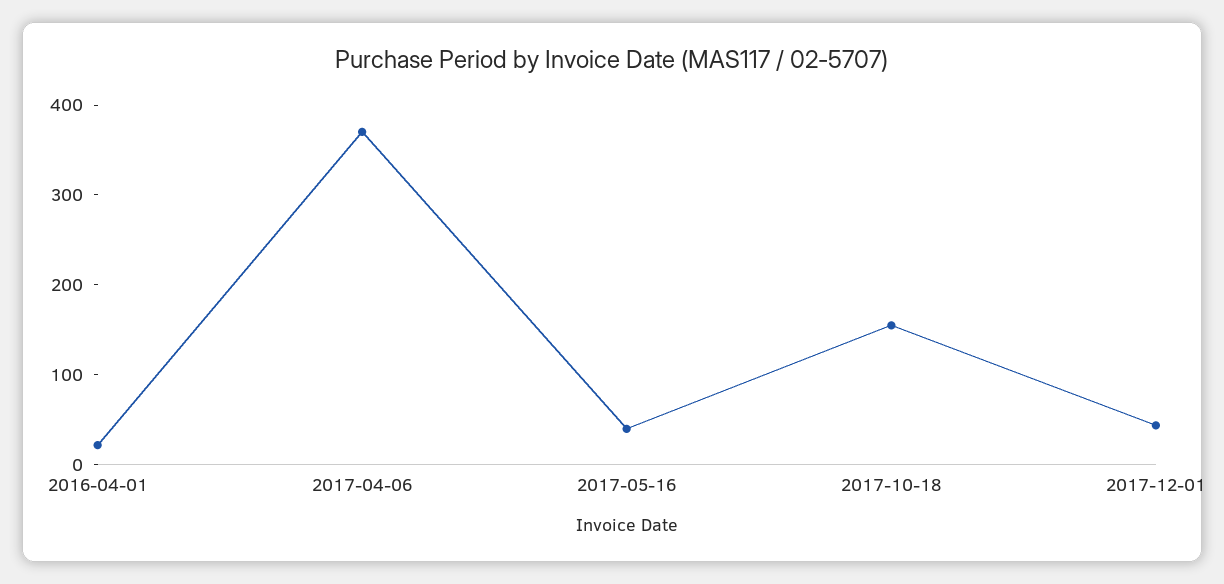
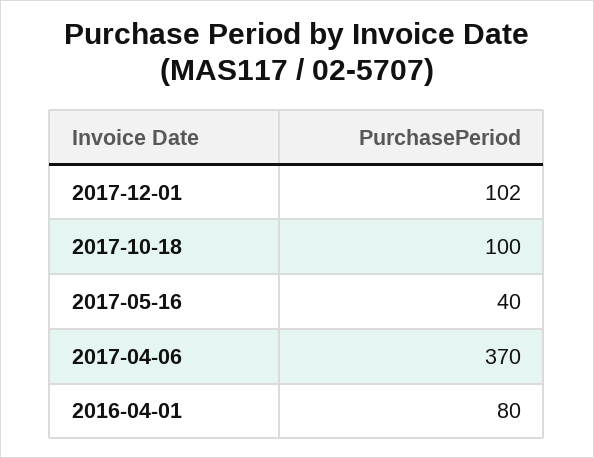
  {
-   "2016-04-01": 20,
+   "2016-04-01": 80,
    "2017-04-06": 370,
    "2017-05-16": 40,
-   "2017-10-18": 160,
+   "2017-10-18": 100,
-   "2017-12-01": 40
+   "2017-12-01": 102
  }

